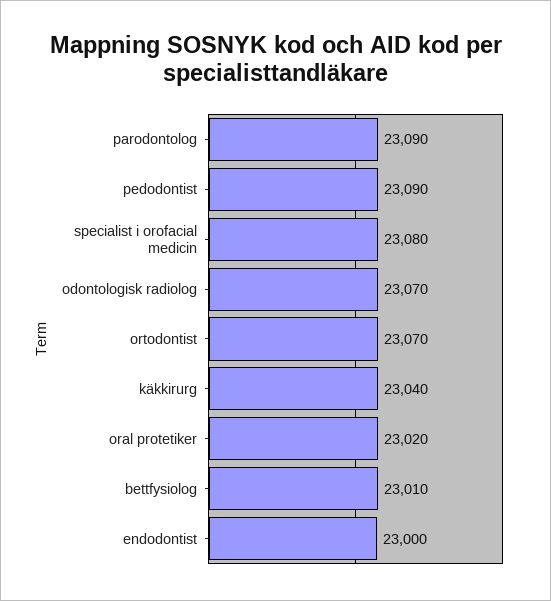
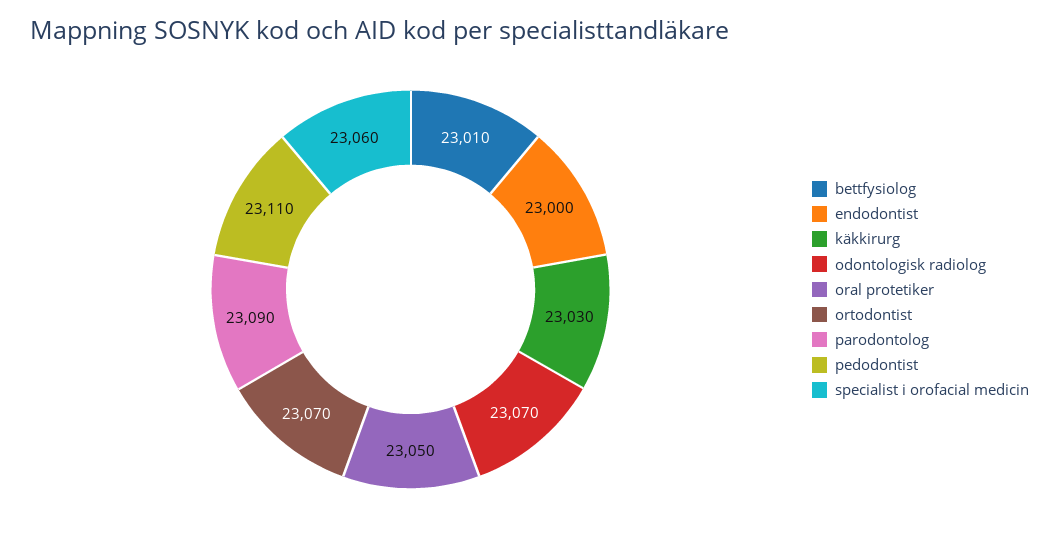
  {
    "parodontolog": 23090,
-   "pedodontist": 23090,
+   "pedodontist": 23110,
-   "specialist i orofacial medicin": 23080,
+   "specialist i orofacial medicin": 23060,
    "odontologisk radiolog": 23070,
    "ortodontist": 23070,
-   "käkkirurg": 23040,
+   "käkkirurg": 23030,
-   "oral protetiker": 23020,
+   "oral protetiker": 23050,
    "bettfysiolog": 23010,
    "endodontist": 23000
  }

